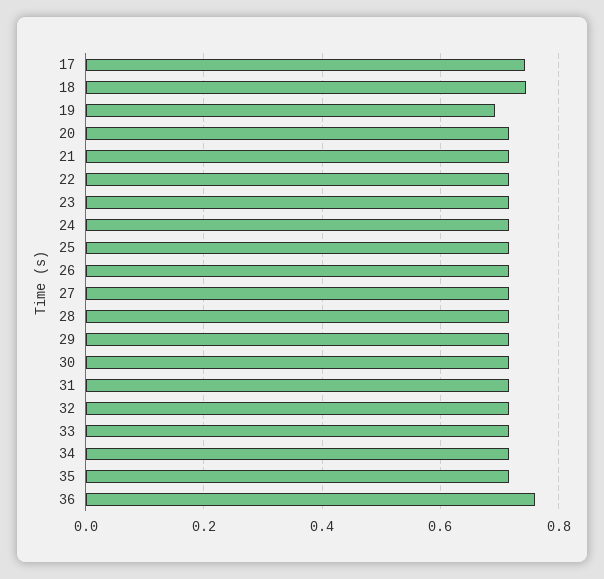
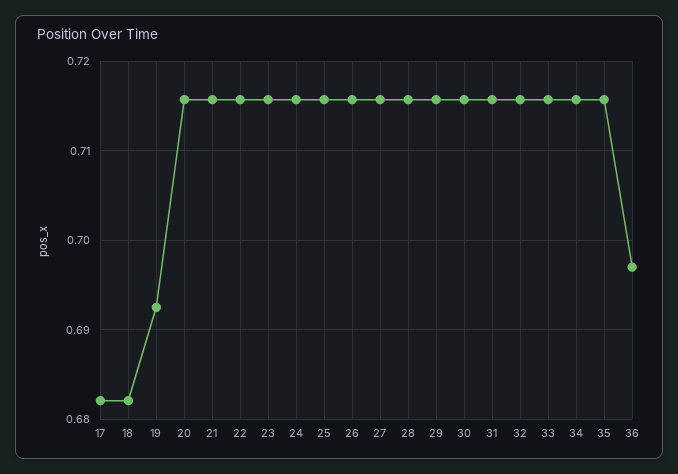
  {
-   "17": 0.74,
+   "17": 0.682,
-   "18": 0.74,
+   "18": 0.682,
    "19": 0.693,
    "20": 0.716,
    "21": 0.716,
    "22": 0.716,
    "23": 0.716,
    "24": 0.716,
    "25": 0.716,
    "26": 0.716,
    "27": 0.716,
    "28": 0.716,
    "29": 0.716,
    "30": 0.716,
    "31": 0.716,
    "32": 0.716,
    "33": 0.716,
    "34": 0.716,
    "35": 0.716,
-   "36": 0.76
+   "36": 0.697
  }

